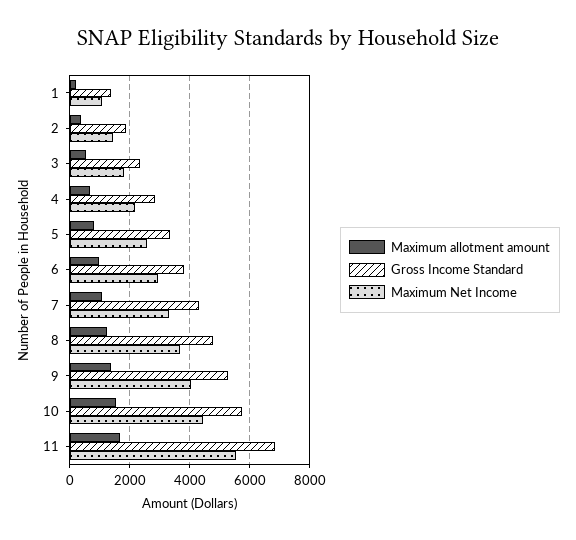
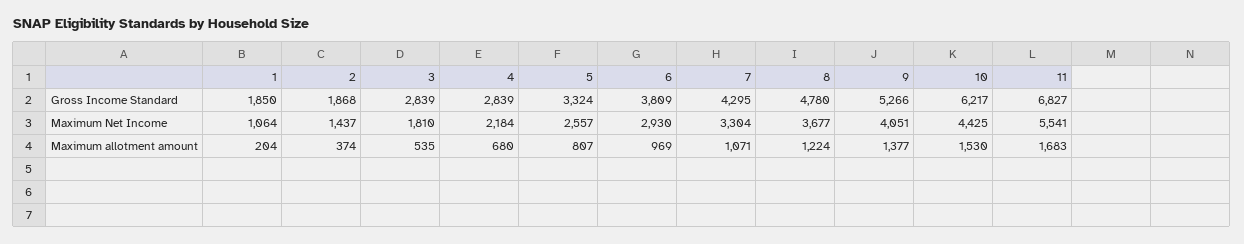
  {
    "Maximum allotment amount": {
      "1": 204,
      "2": 374,
      "3": 535,
      "4": 680,
      "5": 807,
      "6": 969,
      "7": 1071,
      "8": 1224,
      "9": 1377,
      "10": 1530,
      "11": 1683
    },
    "Gross Income Standard": {
-     "1": 1400,
+     "1": 1850,
      "2": 1868,
-     "3": 2400,
+     "3": 2839,
      "4": 2839,
      "5": 3324,
      "6": 3809,
      "7": 4295,
      "8": 4780,
      "9": 5266,
-     "10": 5800,
+     "10": 6217,
      "11": 6827
    },
    "Maximum Net Income": {
      "1": 1064,
      "2": 1437,
      "3": 1810,
      "4": 2184,
      "5": 2557,
      "6": 2930,
      "7": 3304,
      "8": 3677,
      "9": 4051,
      "10": 4425,
      "11": 5541
    }
  }

